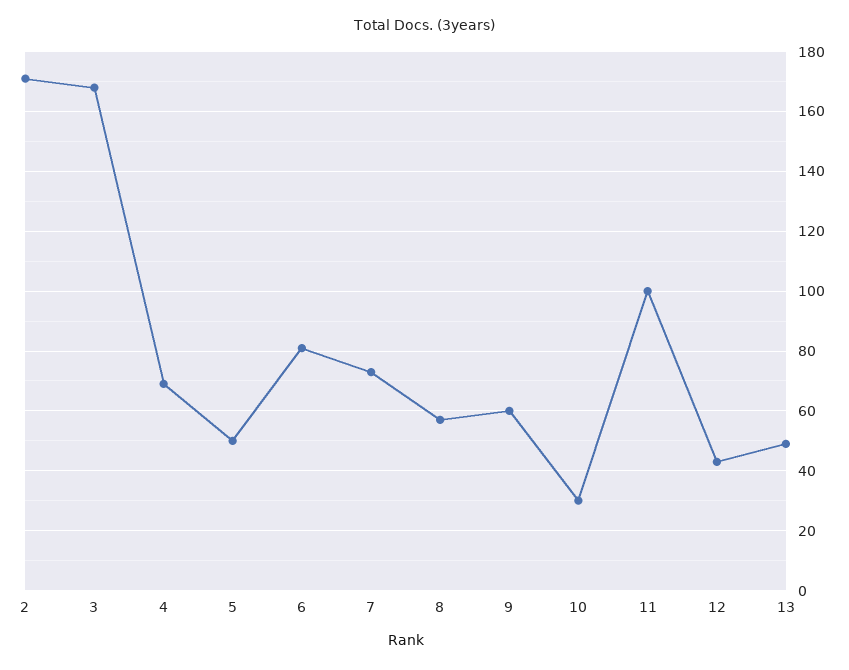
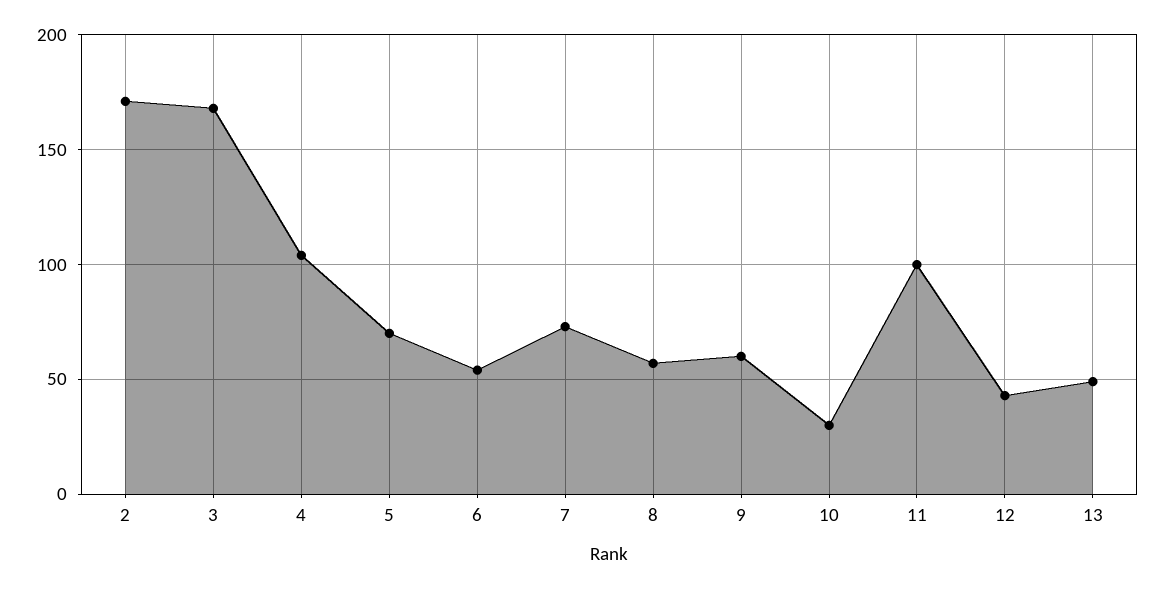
  {
    "2": 170,
    "3": 170,
-   "4": 70,
+   "4": 105,
-   "5": 50,
+   "5": 70,
-   "6": 80,
+   "6": 55,
    "7": 75,
    "8": 55,
    "9": 60,
    "10": 30,
    "11": 100,
    "12": 45,
    "13": 50
  }

